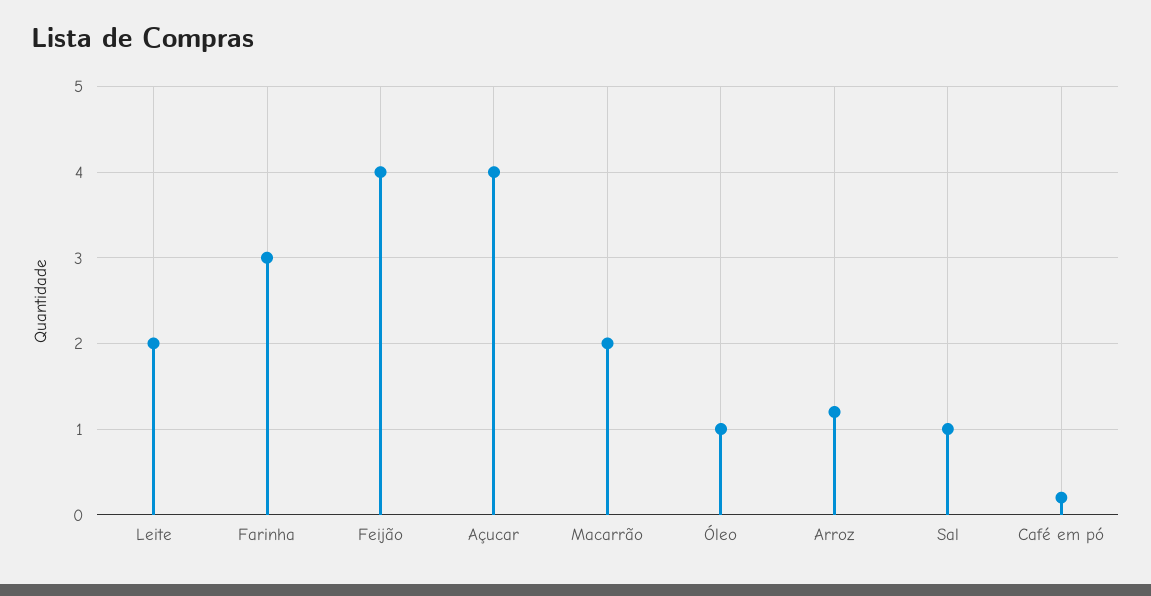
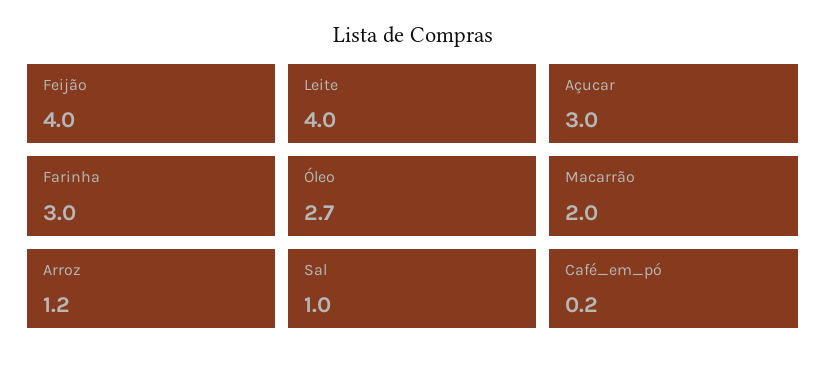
  {
-   "Leite": 2,
+   "Leite": 4,
    "Farinha": 3,
    "Feijão": 4,
-   "Açucar": 4,
+   "Açucar": 3,
    "Macarrão": 2,
-   "Óleo": 1,
+   "Óleo": 2.7,
    "Arroz": 1.2,
    "Sal": 1,
    "Café em pó": 0.2
  }

